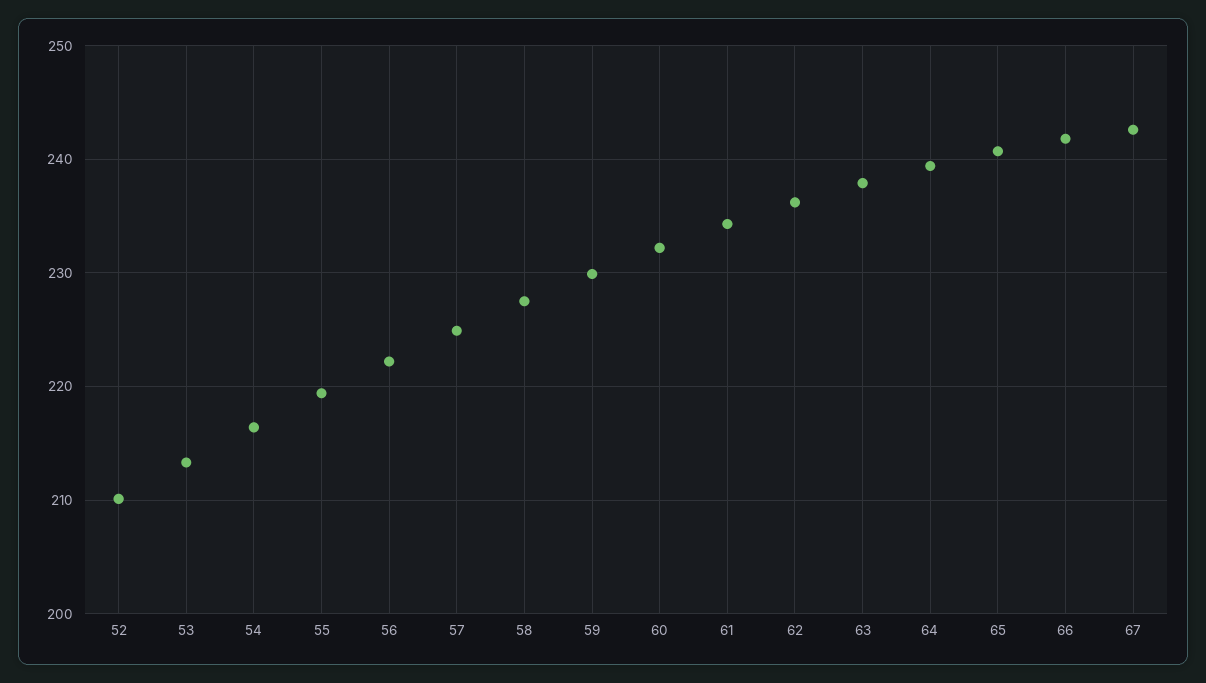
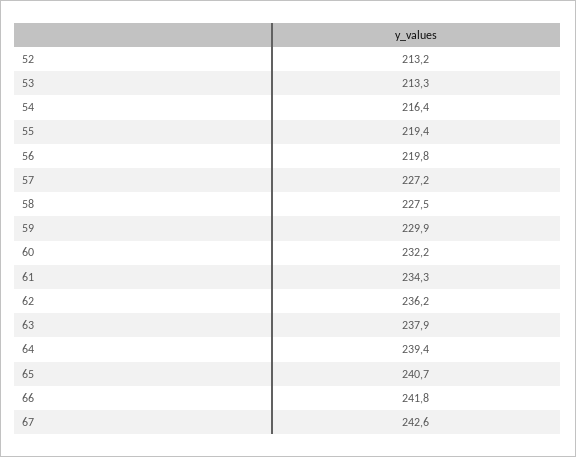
  {
-   "52": 210,
+   "52": 213.2,
    "53": 213.3,
    "54": 216.4,
    "55": 219.4,
-   "56": 222,
+   "56": 219.8,
-   "57": 225,
+   "57": 227.2,
    "58": 227.5,
    "59": 229.9,
    "60": 232.2,
    "61": 234.3,
    "62": 236.2,
    "63": 237.9,
    "64": 239.4,
    "65": 240.7,
    "66": 241.8,
    "67": 242.6
  }

